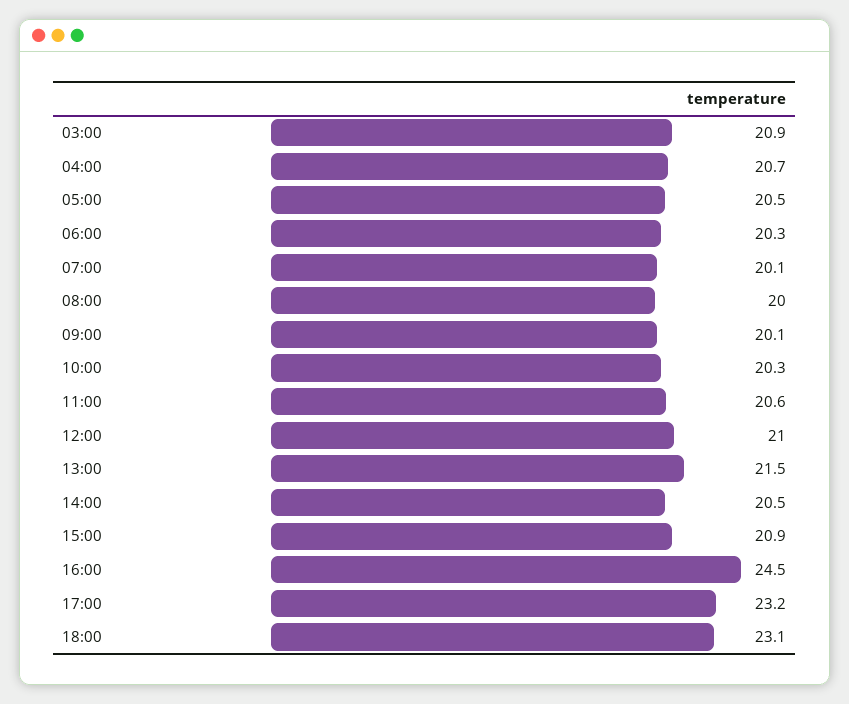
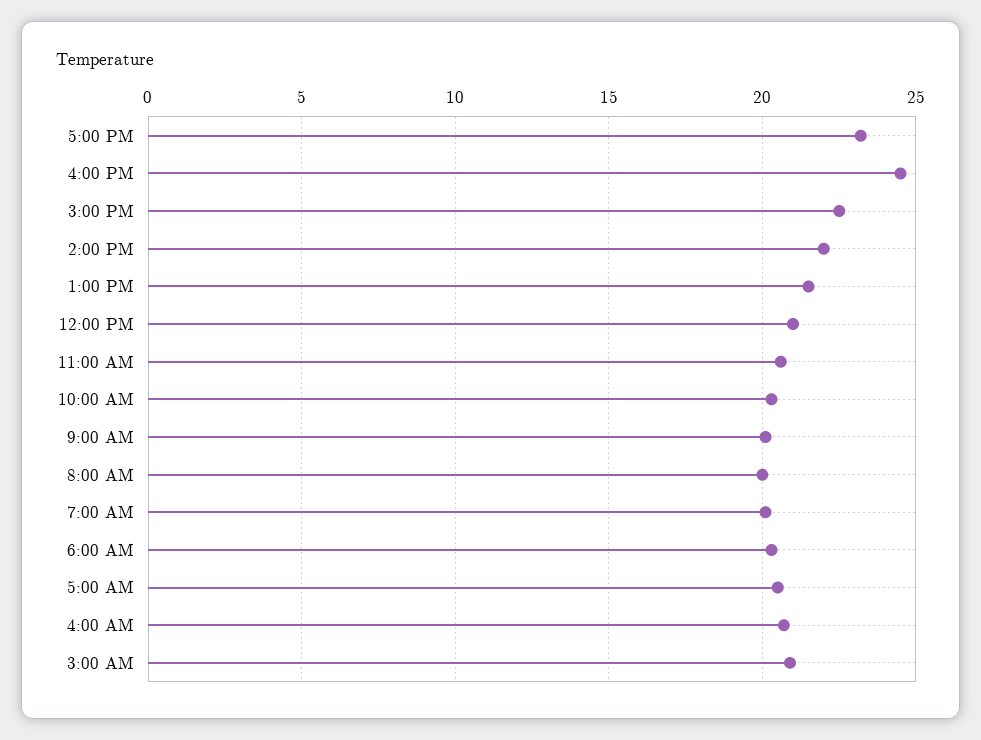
  {
    "03:00": 20.9,
    "04:00": 20.7,
    "05:00": 20.5,
    "06:00": 20.3,
    "07:00": 20.1,
    "08:00": 20,
    "09:00": 20.1,
    "10:00": 20.3,
    "11:00": 20.6,
    "12:00": 21,
    "13:00": 21.5,
-   "14:00": 20.5,
+   "14:00": 22,
-   "15:00": 20.9,
+   "15:00": 22.5,
    "16:00": 24.5,
-   "17:00": 23.2,
+   "17:00": 23.2
-   "18:00": 23.1
  }

